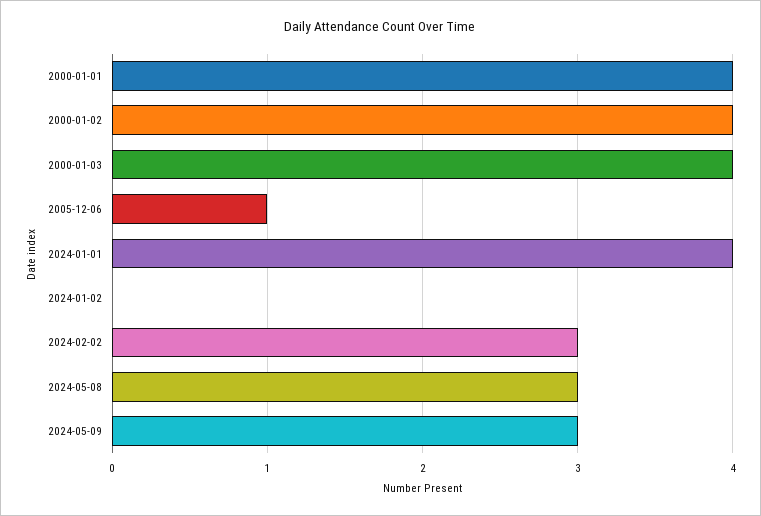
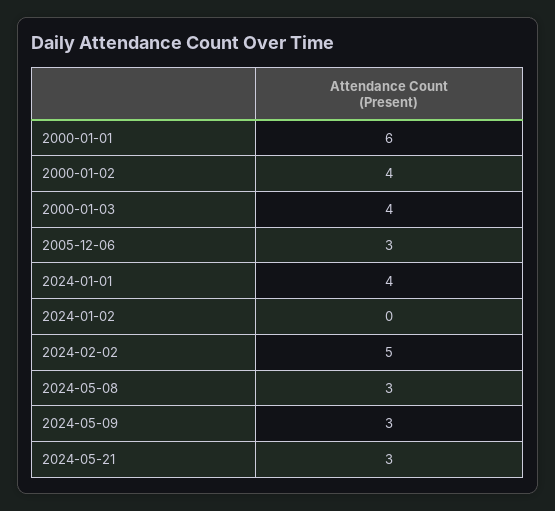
  {
-   "2000-01-01": 4,
+   "2000-01-01": 6,
    "2000-01-02": 4,
    "2000-01-03": 4,
-   "2005-12-06": 1,
+   "2005-12-06": 3,
    "2024-01-01": 4,
    "2024-01-02": 0,
-   "2024-02-02": 3,
+   "2024-02-02": 5,
    "2024-05-08": 3,
-   "2024-05-09": 3
+   "2024-05-09": 3,
+   "2024-05-21": 3
  }

